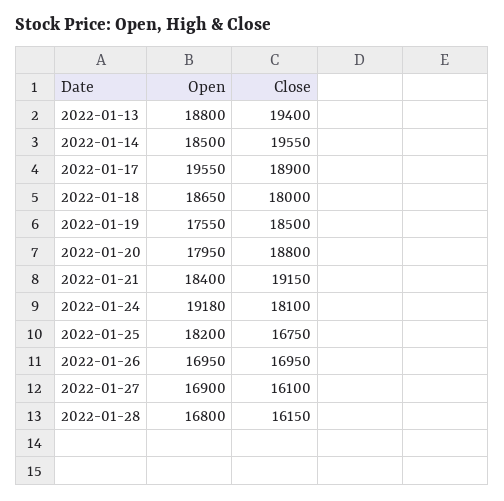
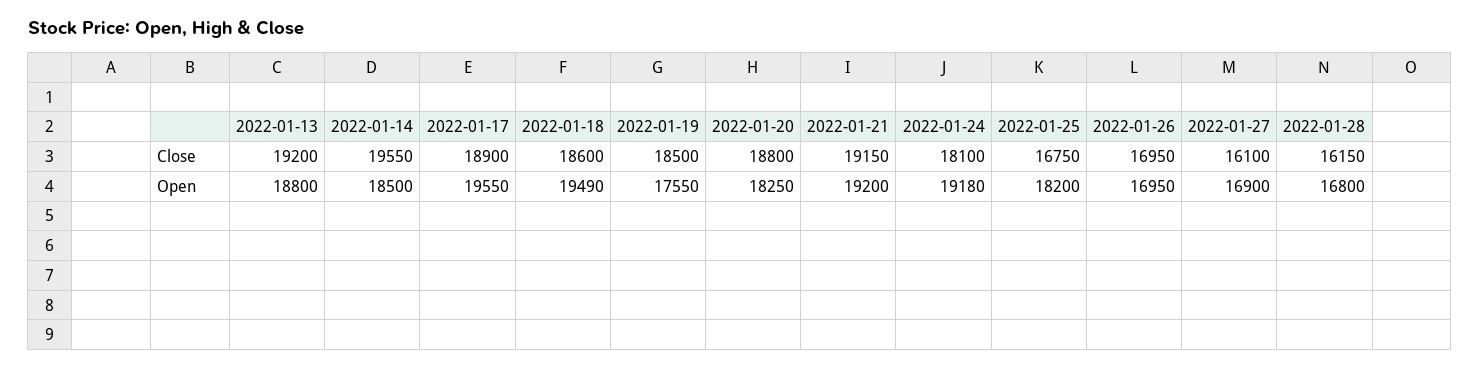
  {
    "Open": {
      "2022-01-13": 18800,
      "2022-01-14": 18500,
      "2022-01-17": 19550,
-     "2022-01-18": 18650,
+     "2022-01-18": 19490,
      "2022-01-19": 17550,
-     "2022-01-20": 17950,
+     "2022-01-20": 18250,
-     "2022-01-21": 18400,
+     "2022-01-21": 19200,
      "2022-01-24": 19180,
      "2022-01-25": 18200,
      "2022-01-26": 16950,
      "2022-01-27": 16900,
      "2022-01-28": 16800
    },
    "Close": {
-     "2022-01-13": 19400,
+     "2022-01-13": 19200,
      "2022-01-14": 19550,
      "2022-01-17": 18900,
-     "2022-01-18": 18000,
+     "2022-01-18": 18600,
      "2022-01-19": 18500,
      "2022-01-20": 18800,
      "2022-01-21": 19150,
      "2022-01-24": 18100,
      "2022-01-25": 16750,
      "2022-01-26": 16950,
      "2022-01-27": 16100,
      "2022-01-28": 16150
    }
  }

